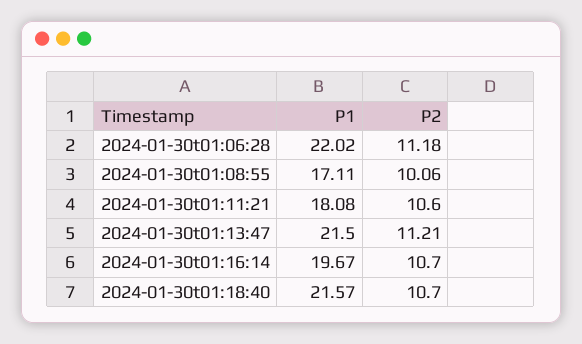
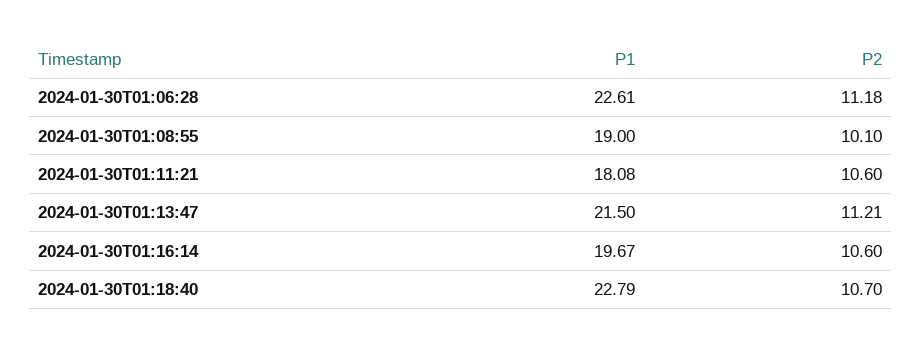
  {
    "P1": {
-     "2024-01-30t01:06:28": 22.02,
+     "2024-01-30t01:06:28": 22.61,
-     "2024-01-30t01:08:55": 17.11,
+     "2024-01-30t01:08:55": 19,
      "2024-01-30t01:11:21": 18.08,
      "2024-01-30t01:13:47": 21.5,
      "2024-01-30t01:16:14": 19.67,
-     "2024-01-30t01:18:40": 21.57
+     "2024-01-30t01:18:40": 22.79
    },
    "P2": {
      "2024-01-30t01:06:28": 11.18,
-     "2024-01-30t01:08:55": 10.06,
+     "2024-01-30t01:08:55": 10.1,
      "2024-01-30t01:11:21": 10.6,
      "2024-01-30t01:13:47": 11.21,
-     "2024-01-30t01:16:14": 10.7,
+     "2024-01-30t01:16:14": 10.6,
      "2024-01-30t01:18:40": 10.7
    }
  }

